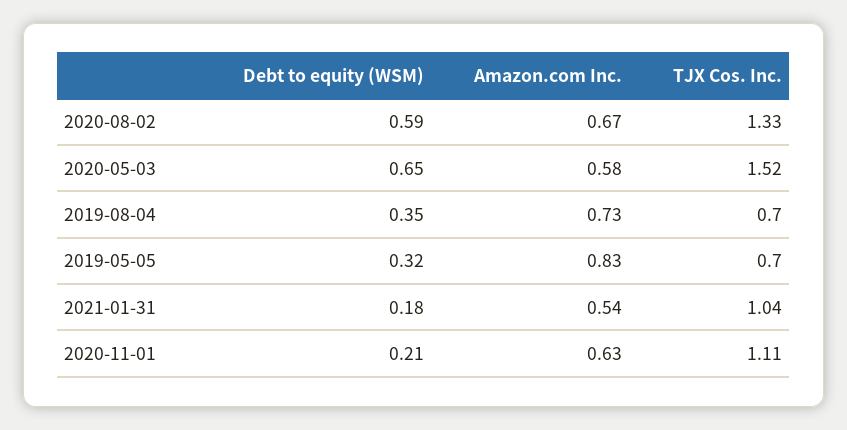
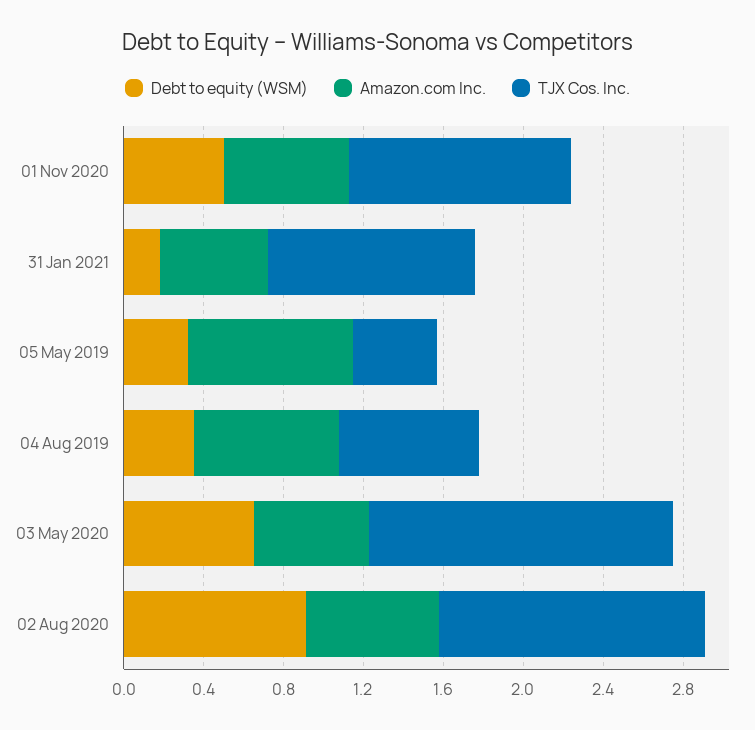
  {
    "Debt to equity (WSM)": {
-     "2020-08-02": 0.59,
+     "2020-08-02": 0.9,
      "2020-05-03": 0.65,
      "2019-08-04": 0.35,
      "2019-05-05": 0.32,
      "2021-01-31": 0.18,
-     "2020-11-01": 0.21
+     "2020-11-01": 0.5
    },
    "Amazon.com Inc.": {
      "2020-08-02": 0.67,
      "2020-05-03": 0.58,
      "2019-08-04": 0.73,
      "2019-05-05": 0.83,
      "2021-01-31": 0.54,
      "2020-11-01": 0.63
    },
    "TJX Cos. Inc.": {
      "2020-08-02": 1.33,
      "2020-05-03": 1.52,
      "2019-08-04": 0.7,
-     "2019-05-05": 0.7,
+     "2019-05-05": 0.4,
      "2021-01-31": 1.04,
      "2020-11-01": 1.11
    }
  }

